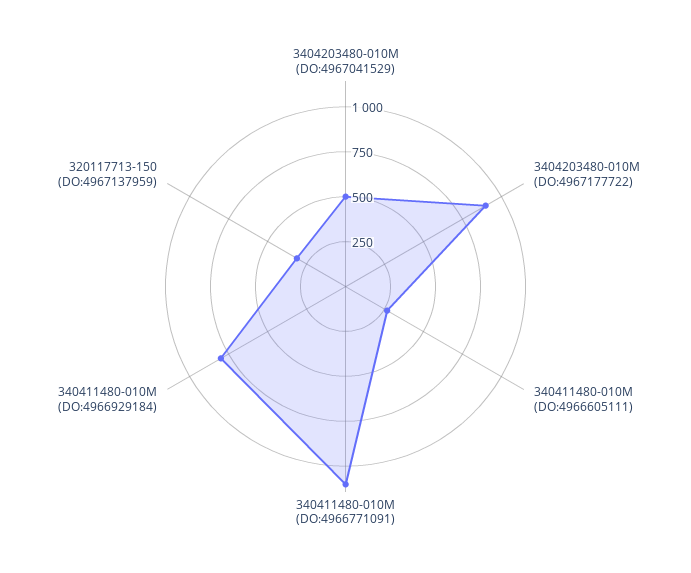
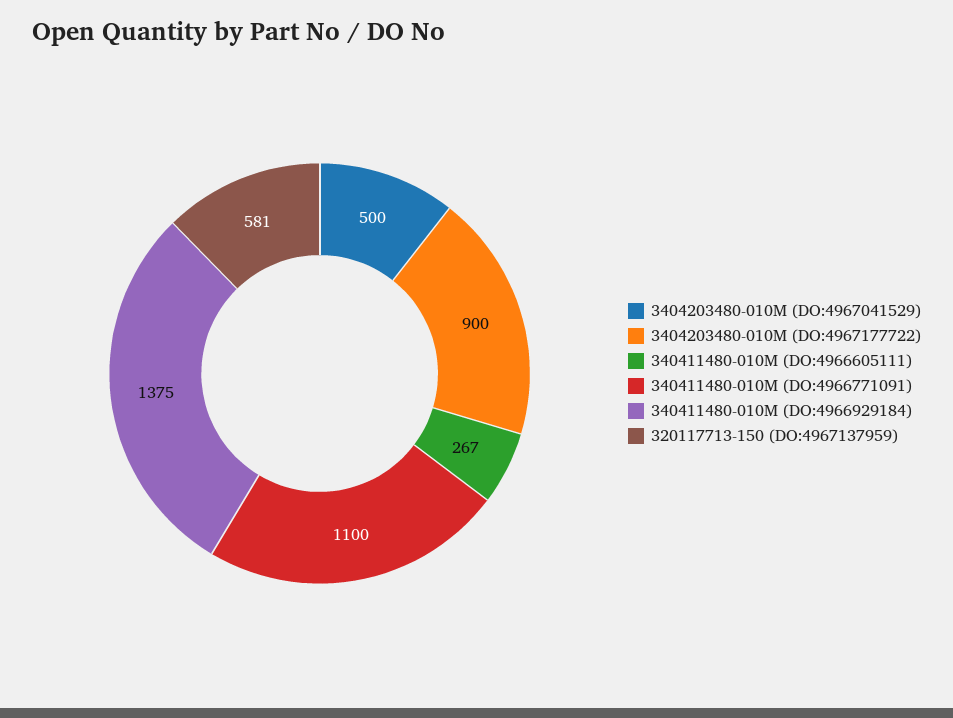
  {
    "3404203480-010M (DO:4967041529)": 500,
    "3404203480-010M (DO:4967177722)": 900,
    "340411480-010M (DO:4966605111)": 267,
    "340411480-010M (DO:4966771091)": 1100,
-   "340411480-010M (DO:4966929184)": 800,
+   "340411480-010M (DO:4966929184)": 1375,
-   "320117713-150 (DO:4967137959)": 300
+   "320117713-150 (DO:4967137959)": 581
  }

